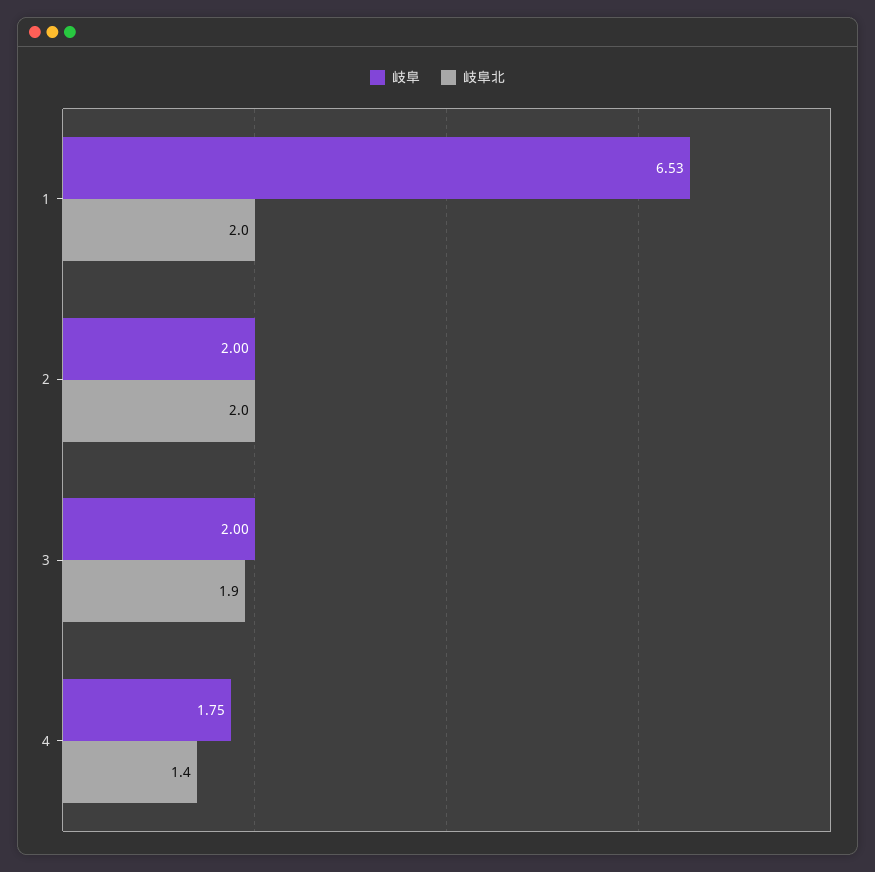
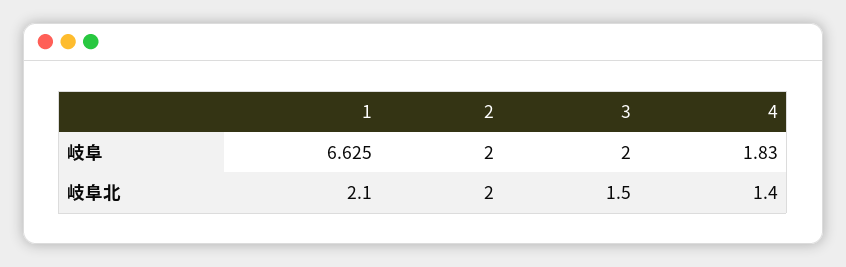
  {
    "岐阜": {
-     "1": 6.53,
+     "1": 6.625,
      "2": 2,
      "3": 2,
-     "4": 1.75
+     "4": 1.83
    },
    "岐阜北": {
-     "1": 2,
+     "1": 2.1,
      "2": 2,
-     "3": 1.9,
+     "3": 1.5,
      "4": 1.4
    }
  }

